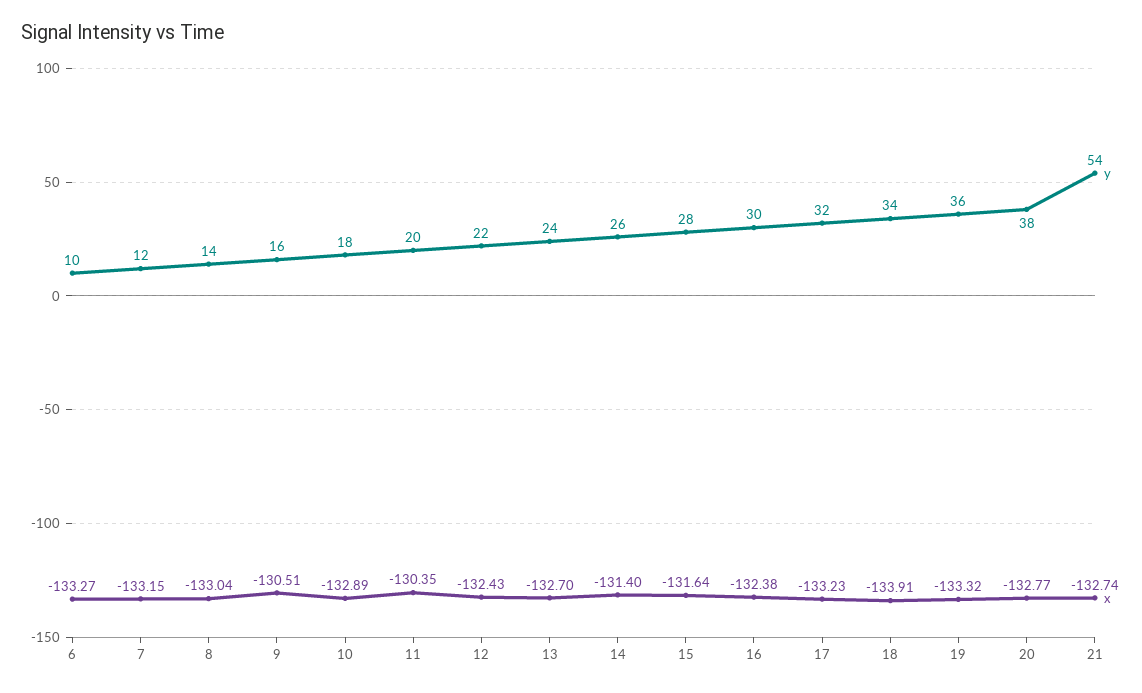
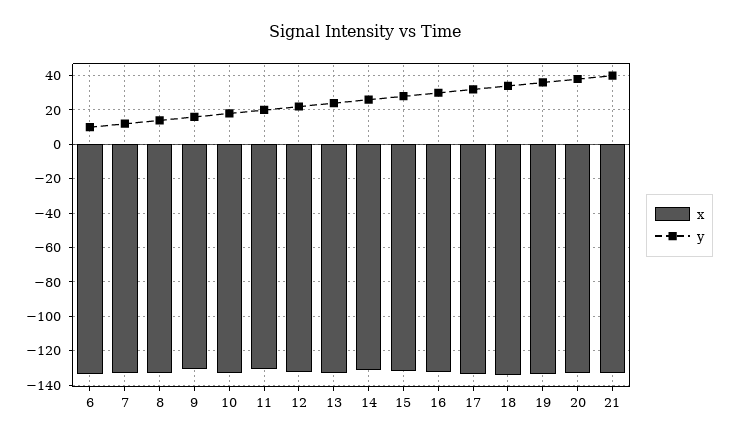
  {
    "y": {
      "6": 10,
      "7": 12,
      "8": 14,
      "9": 16,
      "10": 18,
      "11": 20,
      "12": 22,
      "13": 24,
      "14": 26,
      "15": 28,
      "16": 30,
      "17": 32,
      "18": 34,
      "19": 36,
      "20": 38,
-     "21": 54
+     "21": 40
    },
    "x": {
      "6": -133.27,
      "7": -133.15,
      "8": -133.04,
      "9": -130.51,
      "10": -132.89,
      "11": -130.35,
      "12": -132.43,
      "13": -132.7,
      "14": -131.4,
      "15": -131.64,
      "16": -132.38,
      "17": -133.23,
      "18": -133.91,
      "19": -133.32,
      "20": -132.77,
      "21": -132.74
    }
  }

